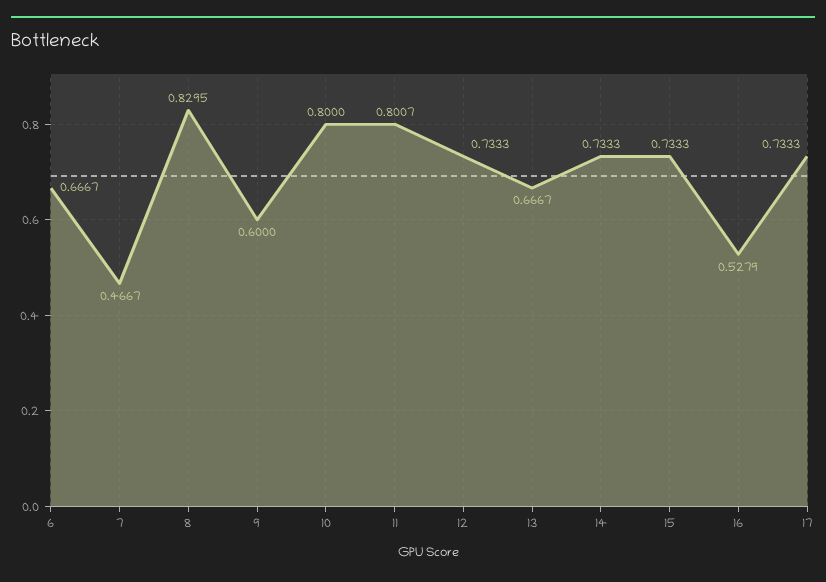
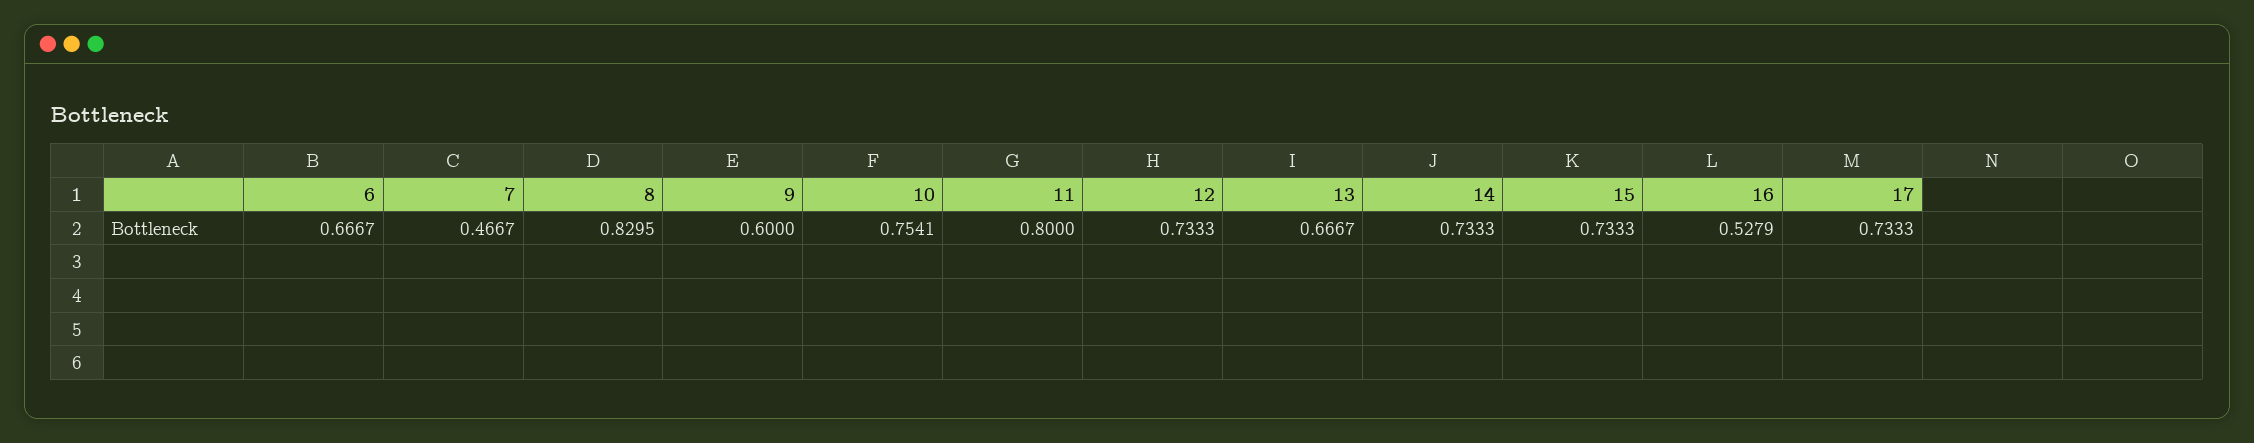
  {
    "6": 0.6667,
    "7": 0.4667,
    "8": 0.8295,
    "9": 0.6,
-   "10": 0.8,
+   "10": 0.7541,
-   "11": 0.8007,
+   "11": 0.8,
    "12": 0.7333,
    "13": 0.6667,
    "14": 0.7333,
    "15": 0.7333,
    "16": 0.5279,
    "17": 0.7333
  }

